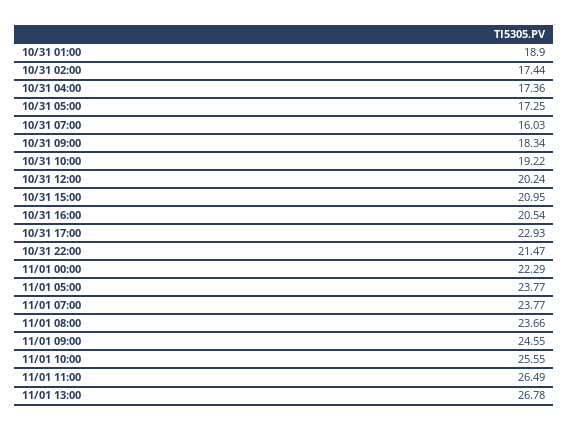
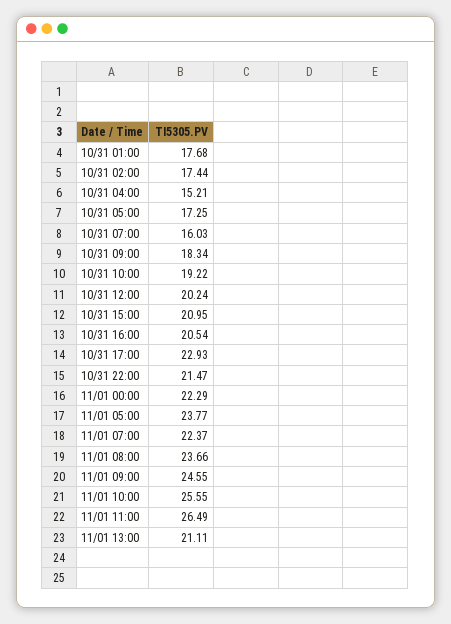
  {
-   "10/31 01:00": 18.9,
+   "10/31 01:00": 17.68,
    "10/31 02:00": 17.44,
-   "10/31 04:00": 17.36,
+   "10/31 04:00": 15.21,
    "10/31 05:00": 17.25,
    "10/31 07:00": 16.03,
    "10/31 09:00": 18.34,
    "10/31 10:00": 19.22,
    "10/31 12:00": 20.24,
    "10/31 15:00": 20.95,
    "10/31 16:00": 20.54,
    "10/31 17:00": 22.93,
    "10/31 22:00": 21.47,
    "11/01 00:00": 22.29,
    "11/01 05:00": 23.77,
-   "11/01 07:00": 23.77,
+   "11/01 07:00": 22.37,
    "11/01 08:00": 23.66,
    "11/01 09:00": 24.55,
    "11/01 10:00": 25.55,
    "11/01 11:00": 26.49,
-   "11/01 13:00": 26.78
+   "11/01 13:00": 21.11
  }

